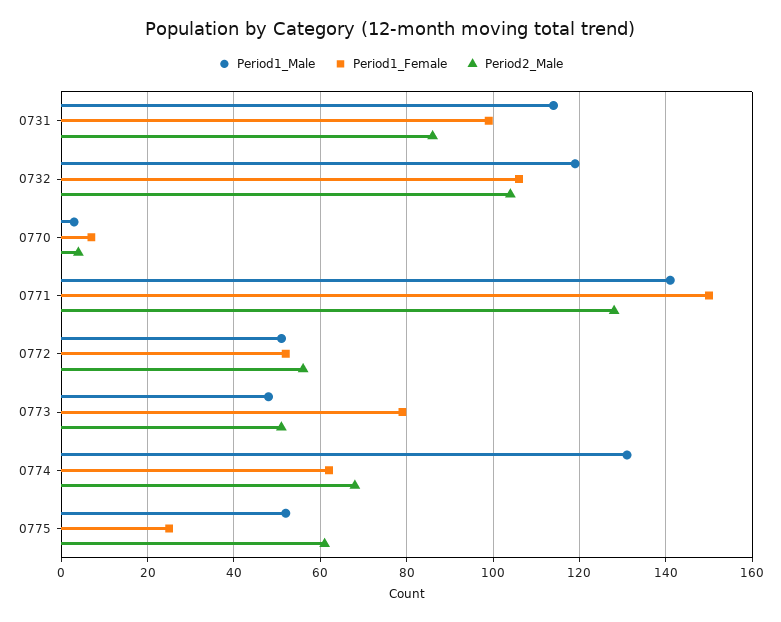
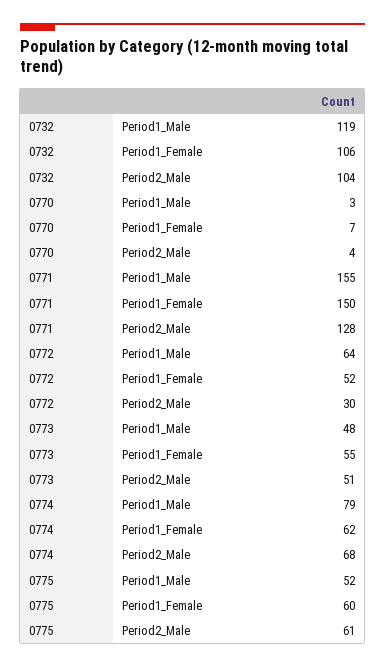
  {
    "Period1_Male": {
-     "0731": 115,
      "0732": 119,
      "0770": 3,
-     "0771": 140,
+     "0771": 155,
-     "0772": 50,
+     "0772": 64,
      "0773": 48,
-     "0774": 130,
+     "0774": 79,
      "0775": 52
    },
    "Period1_Female": {
-     "0731": 100,
      "0732": 106,
      "0770": 7,
      "0771": 150,
      "0772": 52,
-     "0773": 80,
+     "0773": 55,
      "0774": 62,
-     "0775": 25
+     "0775": 60
    },
    "Period2_Male": {
-     "0731": 85,
      "0732": 104,
      "0770": 4,
      "0771": 128,
-     "0772": 55,
+     "0772": 30,
      "0773": 51,
      "0774": 68,
      "0775": 61
    }
  }

